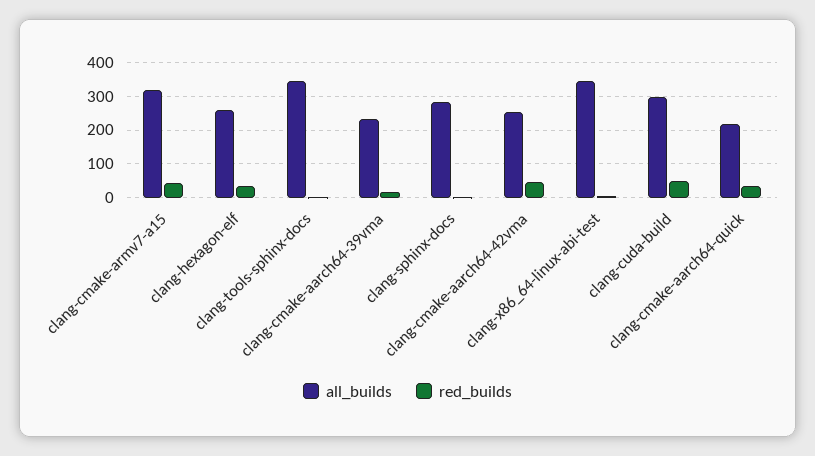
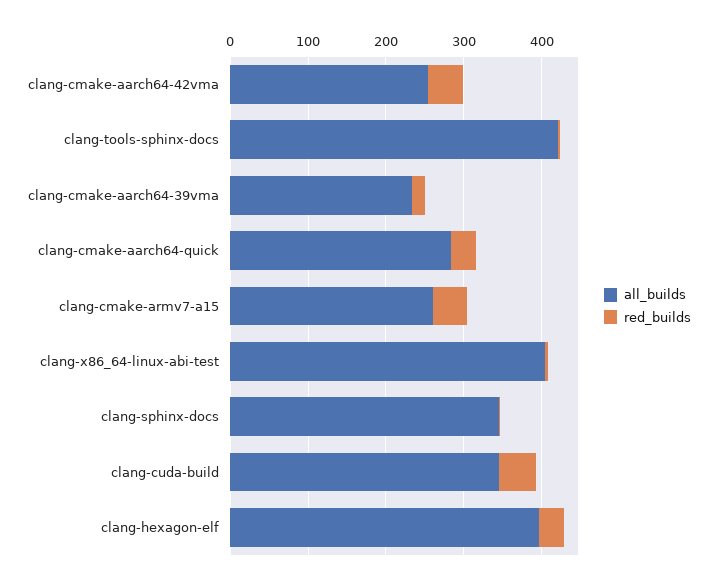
  {
    "all_builds": {
-     "clang-cmake-armv7-a15": 320,
+     "clang-cmake-armv7-a15": 260,
-     "clang-hexagon-elf": 260,
+     "clang-hexagon-elf": 400,
-     "clang-tools-sphinx-docs": 340,
+     "clang-tools-sphinx-docs": 420,
      "clang-cmake-aarch64-39vma": 240,
-     "clang-sphinx-docs": 280,
+     "clang-sphinx-docs": 340,
      "clang-cmake-aarch64-42vma": 260,
-     "clang-x86_64-linux-abi-test": 340,
+     "clang-x86_64-linux-abi-test": 400,
-     "clang-cuda-build": 300,
+     "clang-cuda-build": 340,
-     "clang-cmake-aarch64-quick": 220
+     "clang-cmake-aarch64-quick": 280
    },
    "red_builds": {
      "clang-cmake-armv7-a15": 40,
      "clang-hexagon-elf": 40,
      "clang-tools-sphinx-docs": 0,
      "clang-cmake-aarch64-39vma": 20,
      "clang-sphinx-docs": 0,
      "clang-cmake-aarch64-42vma": 40,
      "clang-x86_64-linux-abi-test": 0,
      "clang-cuda-build": 40,
      "clang-cmake-aarch64-quick": 40
    }
  }

